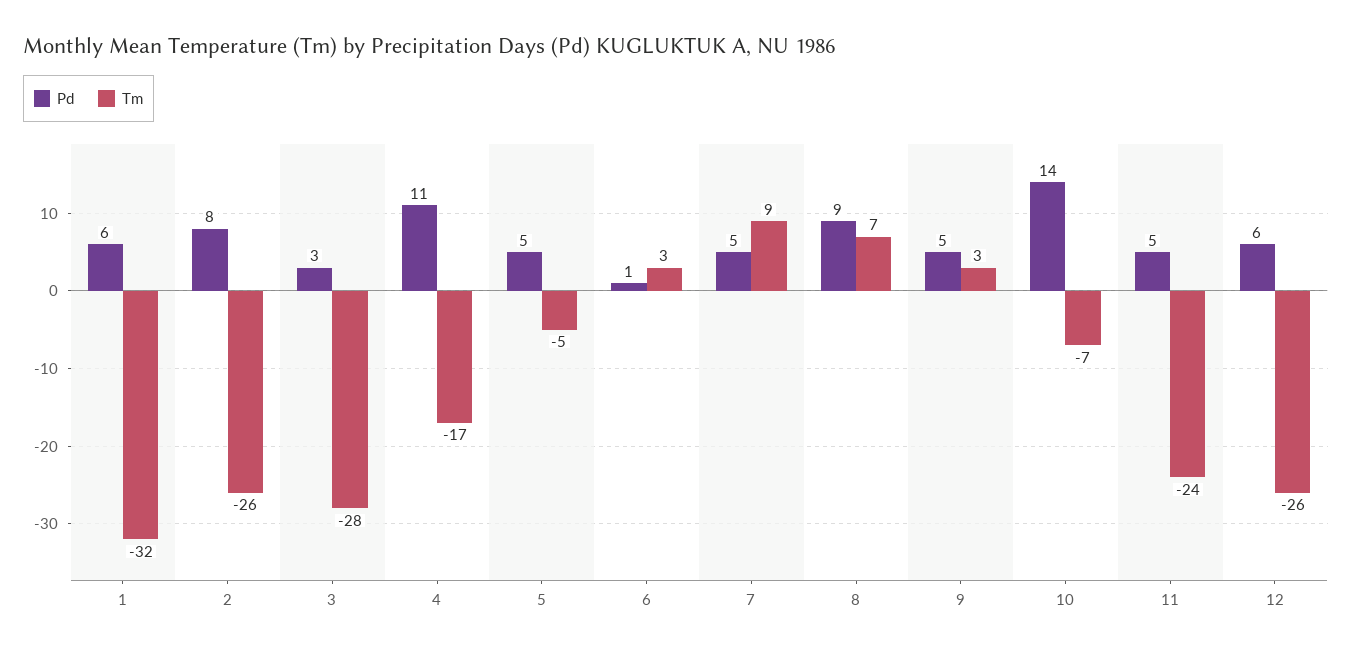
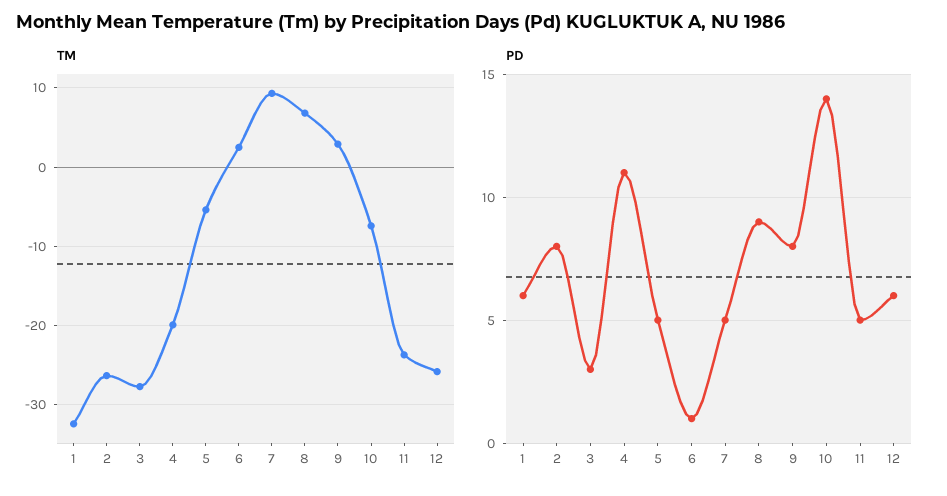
  {
    "Pd": {
      "1": 6,
      "2": 8,
      "3": 3,
      "4": 11,
      "5": 5,
      "6": 1,
      "7": 5,
      "8": 9,
-     "9": 5,
+     "9": 8,
      "10": 14,
      "11": 5,
      "12": 6
    },
    "Tm": {
      "1": -32,
      "2": -26,
      "3": -28,
-     "4": -17,
+     "4": -20,
      "5": -5,
      "6": 3,
      "7": 9,
      "8": 7,
      "9": 3,
      "10": -7,
      "11": -24,
      "12": -26
    }
  }

